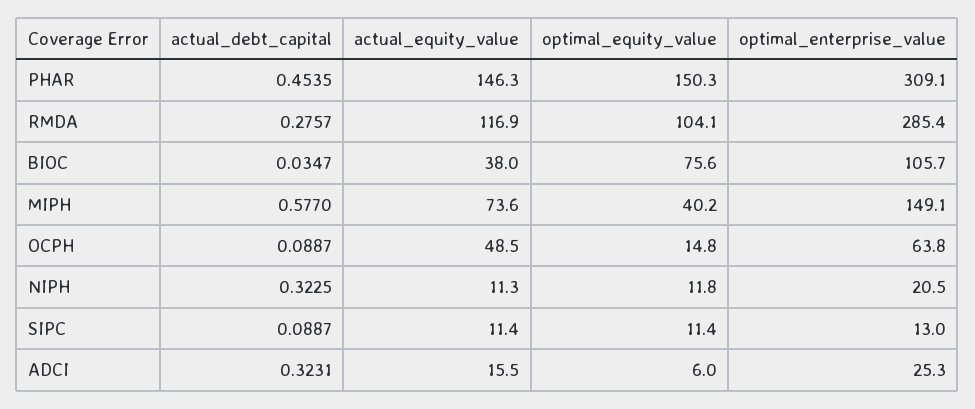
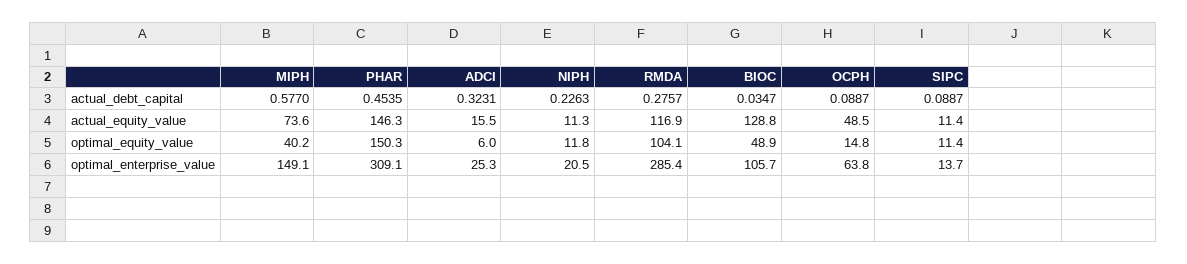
  {
    "actual_debt_capital": {
      "PHAR": 0.4535,
      "RMDA": 0.2757,
      "BIOC": 0.0347,
      "MIPH": 0.577,
      "OCPH": 0.0887,
-     "NIPH": 0.3225,
+     "NIPH": 0.2263,
      "SIPC": 0.0887,
      "ADCI": 0.3231
    },
    "actual_equity_value": {
      "PHAR": 146.3,
      "RMDA": 116.9,
-     "BIOC": 38,
+     "BIOC": 128.8,
      "MIPH": 73.6,
      "OCPH": 48.5,
      "NIPH": 11.3,
      "SIPC": 11.4,
      "ADCI": 15.5
    },
    "optimal_equity_value": {
      "PHAR": 150.3,
      "RMDA": 104.1,
-     "BIOC": 75.6,
+     "BIOC": 48.9,
      "MIPH": 40.2,
      "OCPH": 14.8,
      "NIPH": 11.8,
      "SIPC": 11.4,
      "ADCI": 6
    },
    "optimal_enterprise_value": {
      "PHAR": 309.1,
      "RMDA": 285.4,
      "BIOC": 105.7,
      "MIPH": 149.1,
      "OCPH": 63.8,
      "NIPH": 20.5,
-     "SIPC": 13,
+     "SIPC": 13.7,
      "ADCI": 25.3
    }
  }

